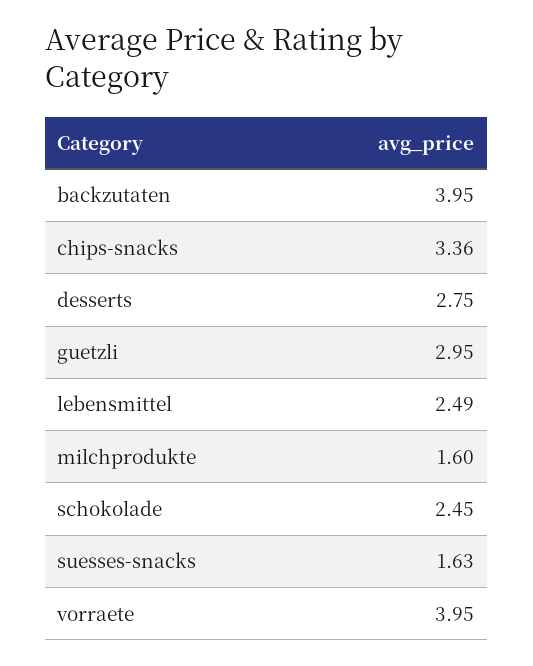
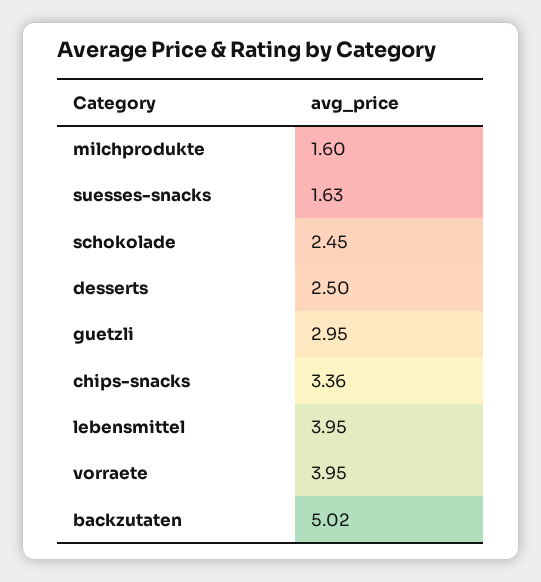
  {
-   "backzutaten": 3.95,
+   "backzutaten": 5.02,
    "chips-snacks": 3.36,
-   "desserts": 2.75,
+   "desserts": 2.5,
    "guetzli": 2.95,
-   "lebensmittel": 2.49,
+   "lebensmittel": 3.95,
    "milchprodukte": 1.6,
    "schokolade": 2.45,
    "suesses-snacks": 1.63,
    "vorraete": 3.95
  }

